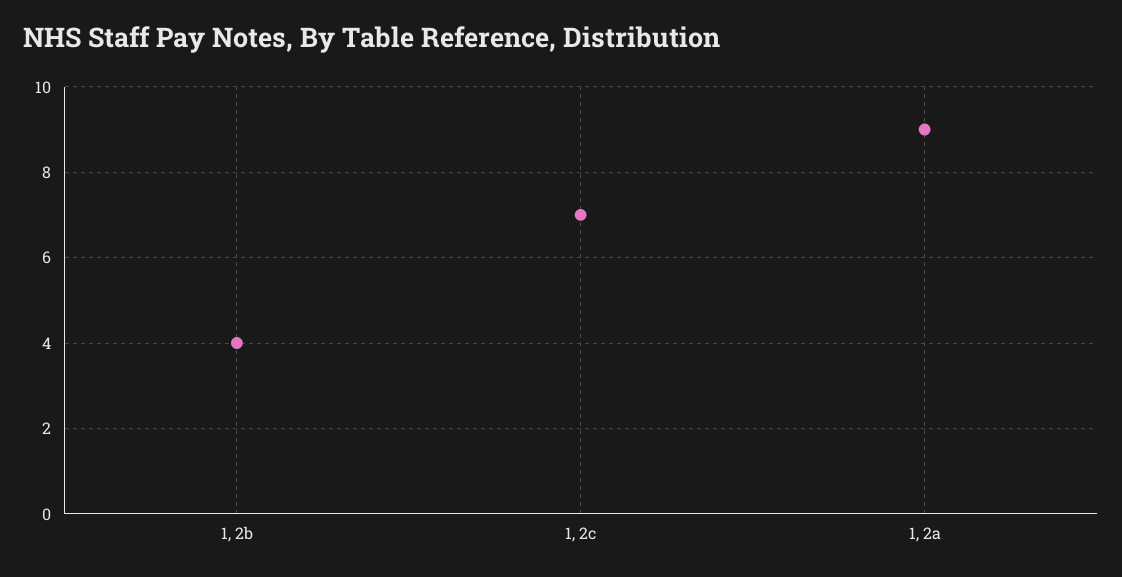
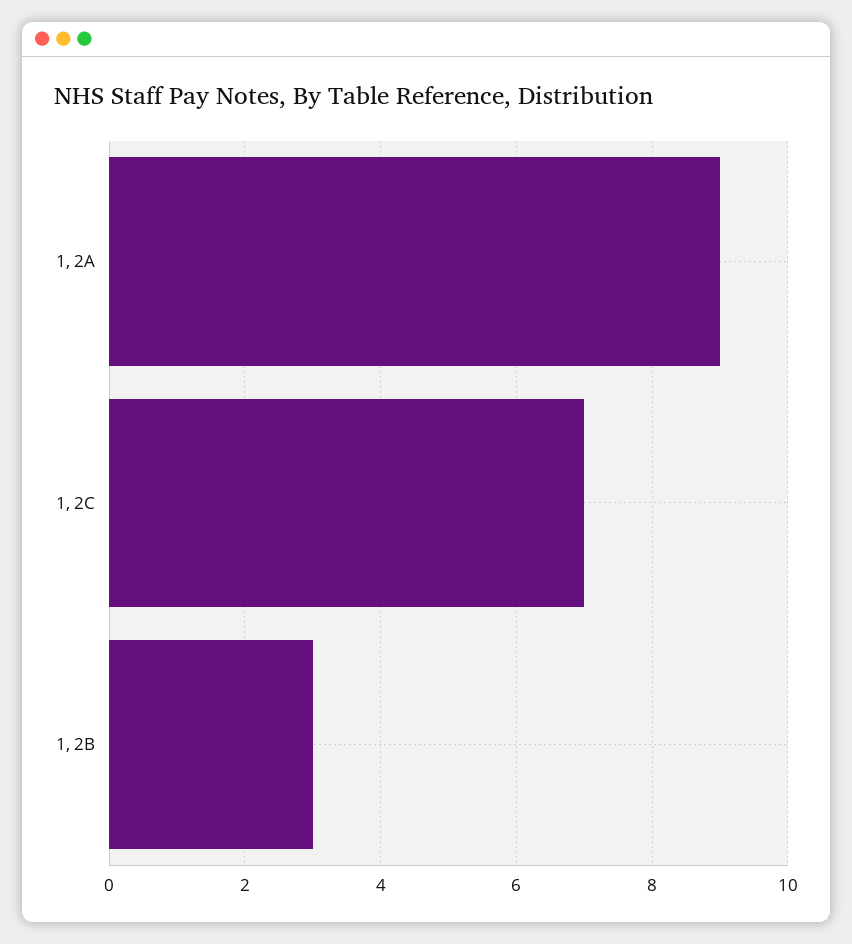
  {
-   "1, 2b": 4,
+   "1, 2b": 3,
    "1, 2c": 7,
    "1, 2a": 9
  }

